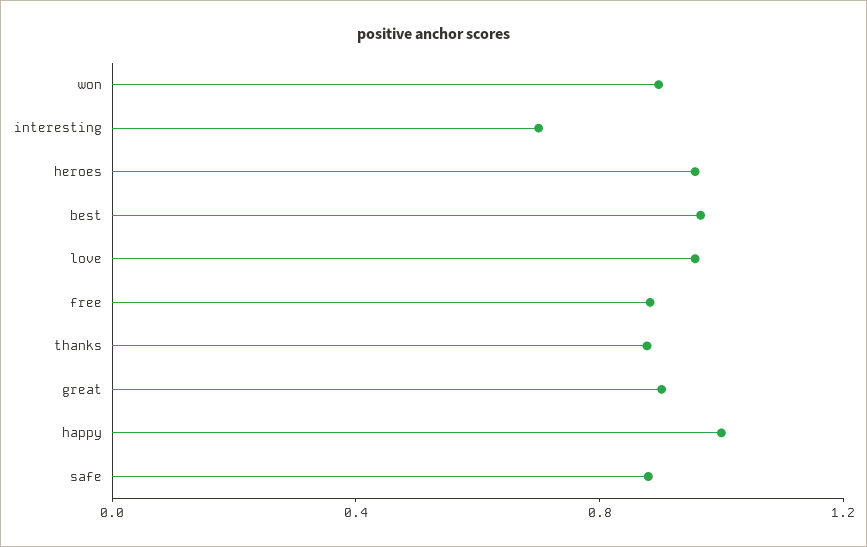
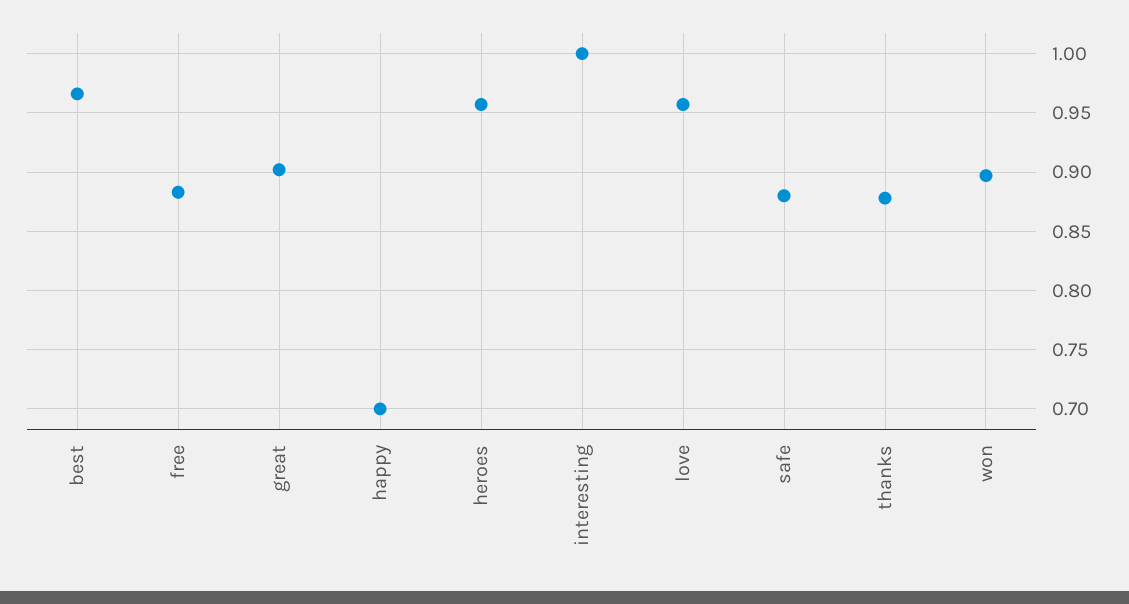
  {
    "won": 0.9,
-   "interesting": 0.7,
+   "interesting": 1,
    "heroes": 0.96,
    "best": 0.97,
    "love": 0.96,
    "free": 0.88,
    "thanks": 0.88,
    "great": 0.9,
-   "happy": 1,
+   "happy": 0.7,
    "safe": 0.88
  }

